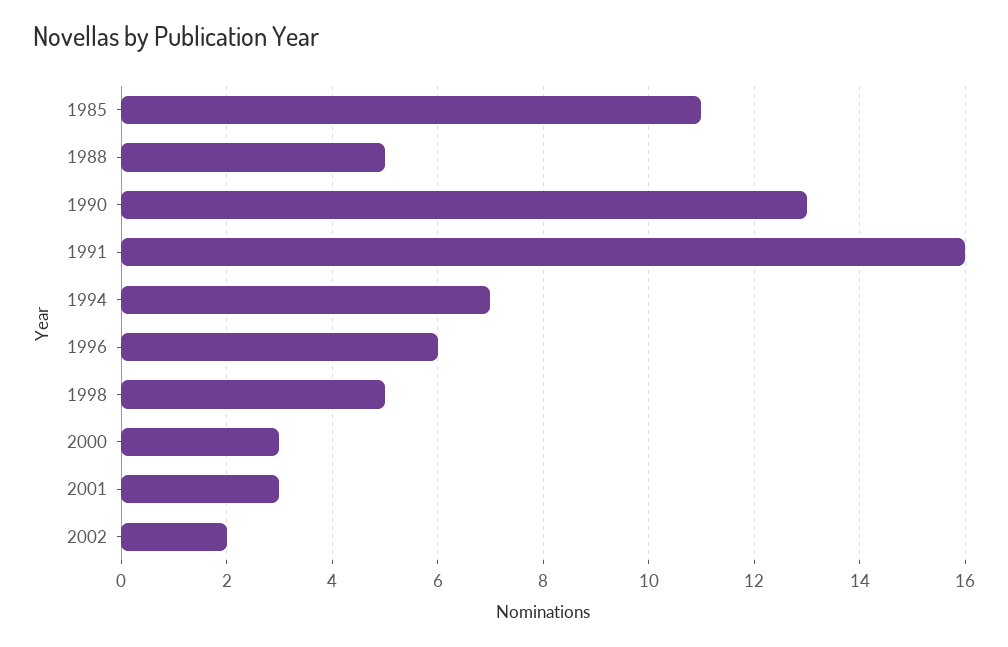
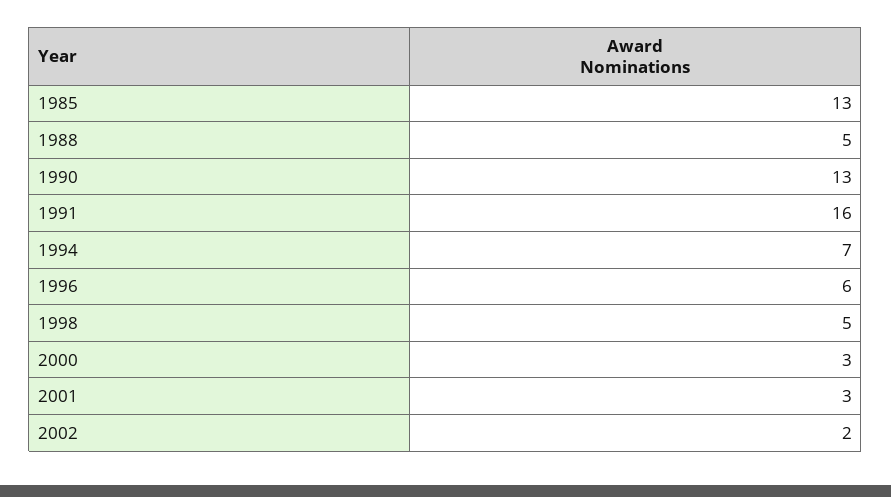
  {
-   "1985": 11,
+   "1985": 13,
    "1988": 5,
    "1990": 13,
    "1991": 16,
    "1994": 7,
    "1996": 6,
    "1998": 5,
    "2000": 3,
    "2001": 3,
    "2002": 2
  }

